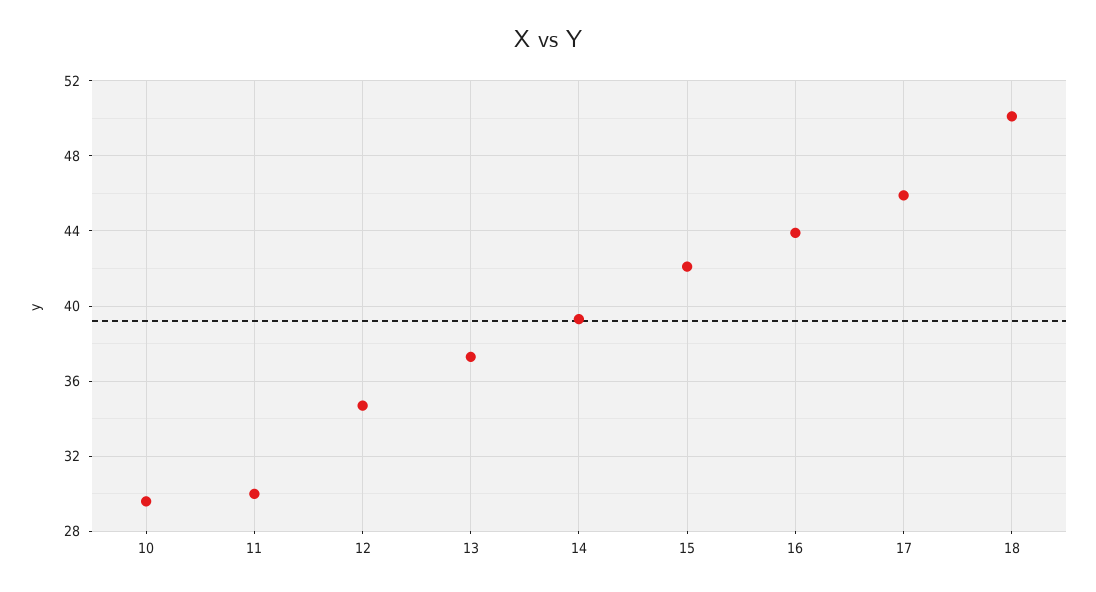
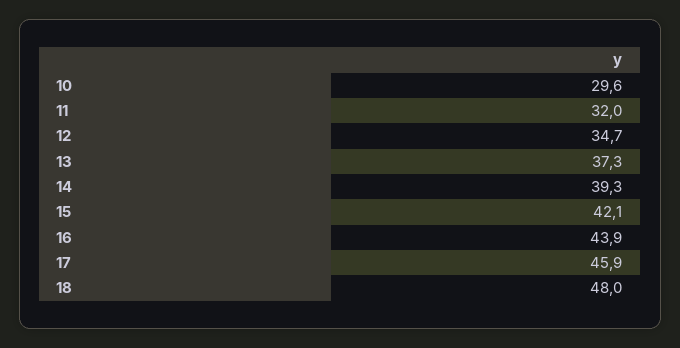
  {
    "10": 29.6,
-   "11": 30,
+   "11": 32,
    "12": 34.7,
    "13": 37.3,
    "14": 39.3,
    "15": 42.1,
    "16": 43.9,
    "17": 45.9,
-   "18": 50
+   "18": 48
  }

